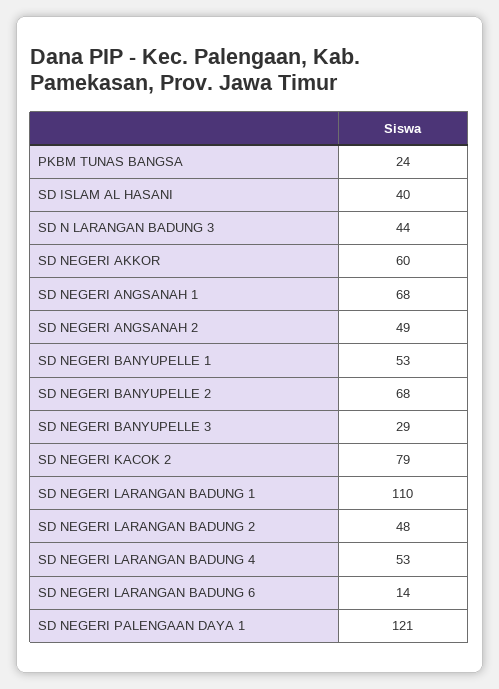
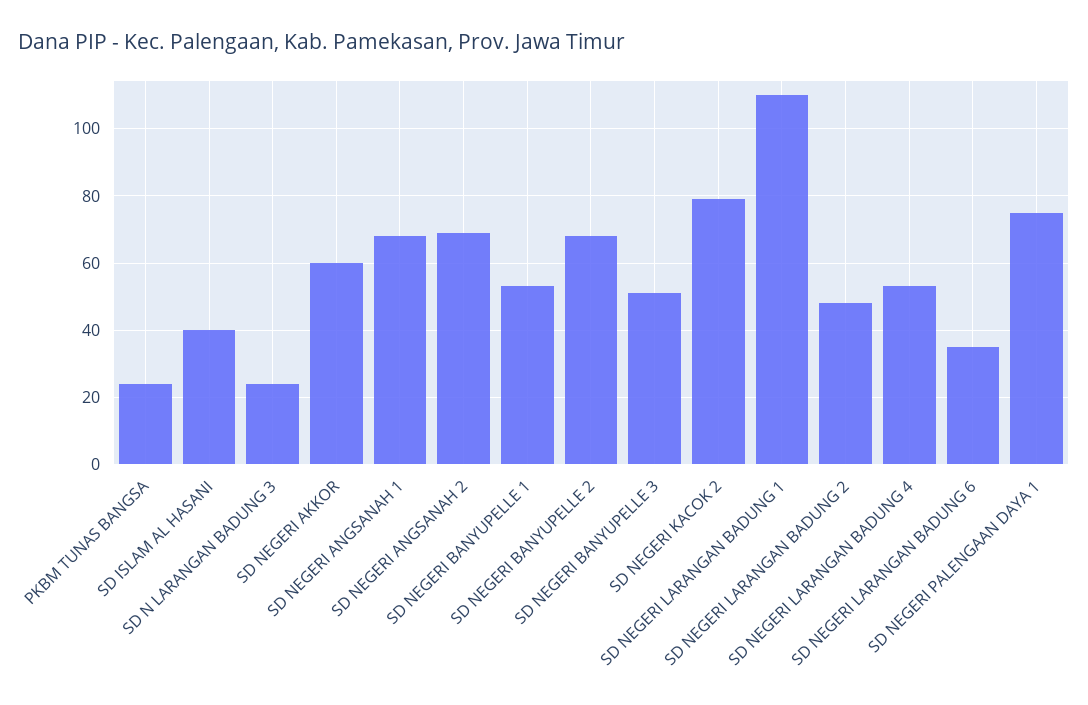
  {
    "PKBM TUNAS BANGSA": 24,
    "SD ISLAM AL HASANI": 40,
-   "SD N LARANGAN BADUNG 3": 44,
+   "SD N LARANGAN BADUNG 3": 25,
    "SD NEGERI AKKOR": 60,
    "SD NEGERI ANGSANAH 1": 68,
-   "SD NEGERI ANGSANAH 2": 49,
+   "SD NEGERI ANGSANAH 2": 70,
    "SD NEGERI BANYUPELLE 1": 53,
    "SD NEGERI BANYUPELLE 2": 68,
-   "SD NEGERI BANYUPELLE 3": 29,
+   "SD NEGERI BANYUPELLE 3": 50,
    "SD NEGERI KACOK 2": 79,
    "SD NEGERI LARANGAN BADUNG 1": 110,
    "SD NEGERI LARANGAN BADUNG 2": 48,
    "SD NEGERI LARANGAN BADUNG 4": 53,
-   "SD NEGERI LARANGAN BADUNG 6": 14,
+   "SD NEGERI LARANGAN BADUNG 6": 35,
-   "SD NEGERI PALENGAAN DAYA 1": 121
+   "SD NEGERI PALENGAAN DAYA 1": 75
  }

